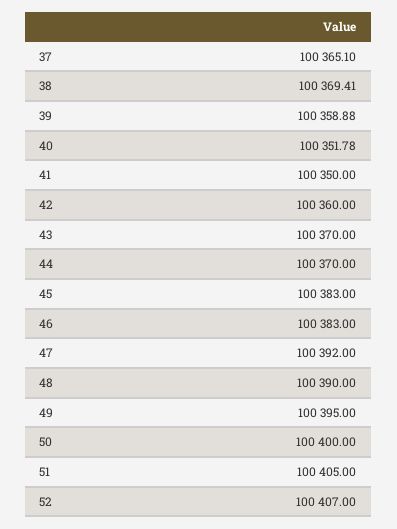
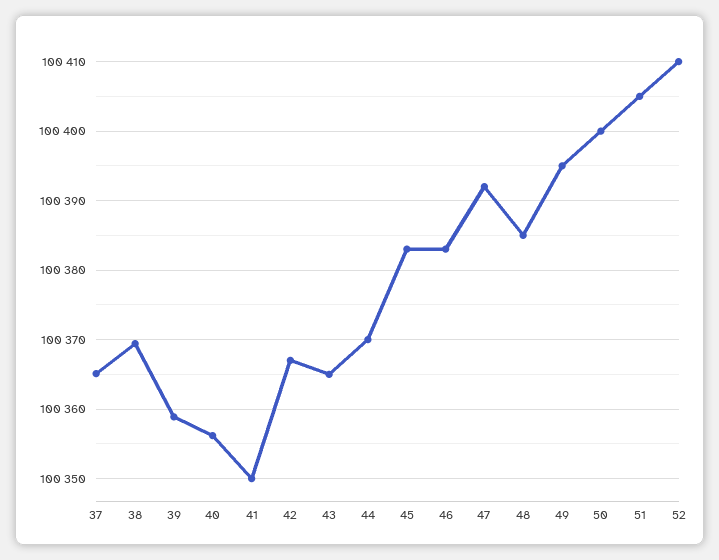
  {
    "37": 100365.1,
    "38": 100369.41,
    "39": 100358.88,
-   "40": 100351.78,
+   "40": 100356,
    "41": 100350,
-   "42": 100360,
+   "42": 100367,
-   "43": 100370,
+   "43": 100365,
    "44": 100370,
    "45": 100383,
    "46": 100383,
    "47": 100392,
-   "48": 100390,
+   "48": 100385,
    "49": 100395,
    "50": 100400,
    "51": 100405,
-   "52": 100407
+   "52": 100410
  }

